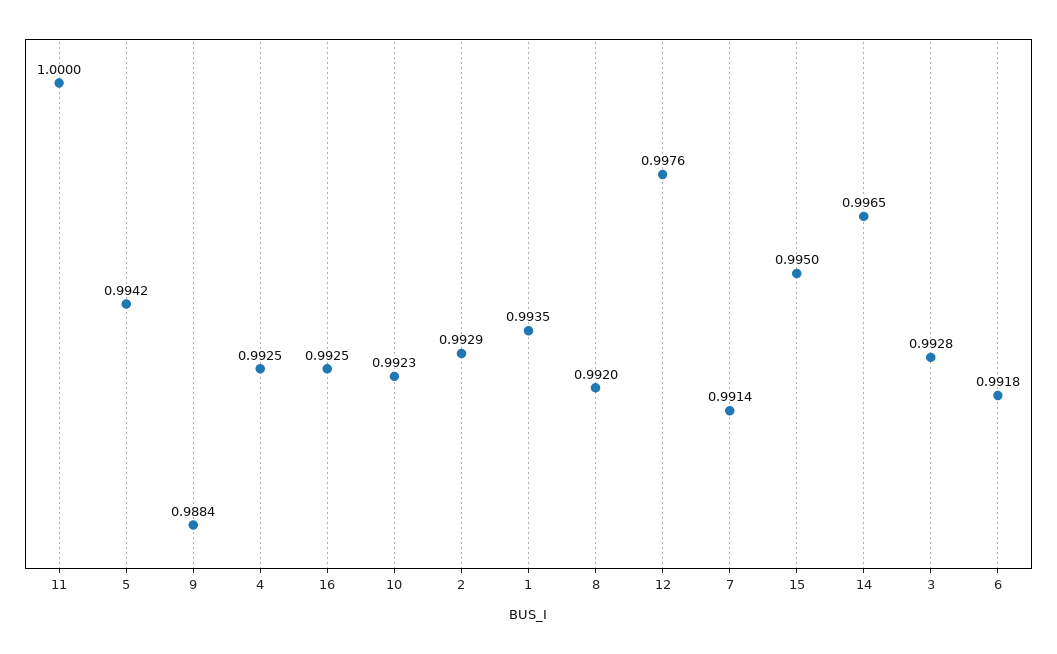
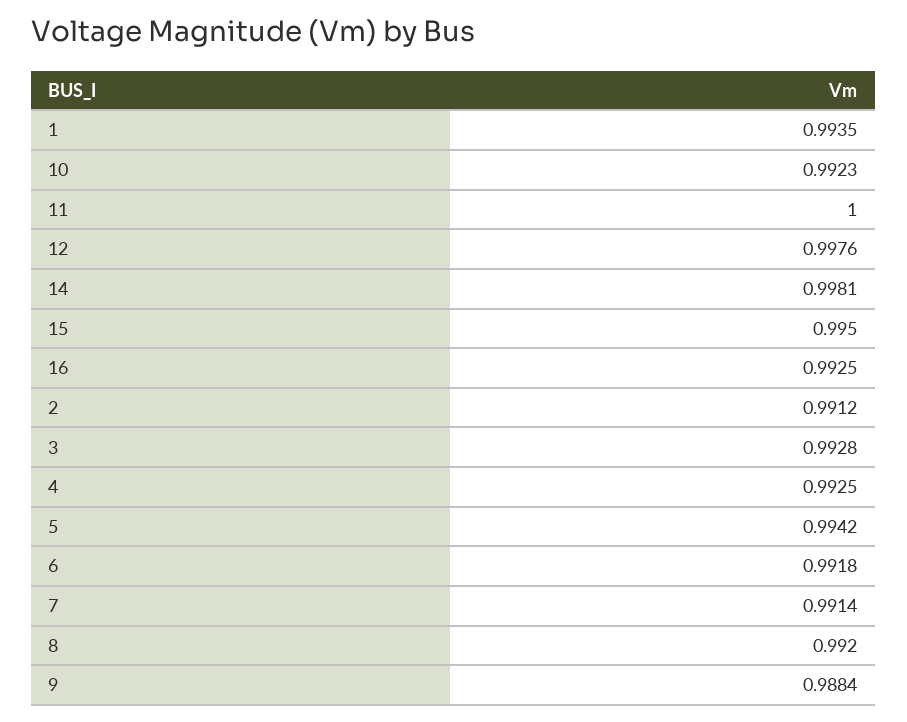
  {
    "11": 1,
    "5": 0.9942,
    "9": 0.9884,
    "4": 0.9925,
    "16": 0.9925,
    "10": 0.9923,
-   "2": 0.9929,
+   "2": 0.9912,
    "1": 0.9935,
    "8": 0.992,
    "12": 0.9976,
    "7": 0.9914,
    "15": 0.995,
-   "14": 0.9965,
+   "14": 0.9981,
    "3": 0.9928,
    "6": 0.9918
  }

